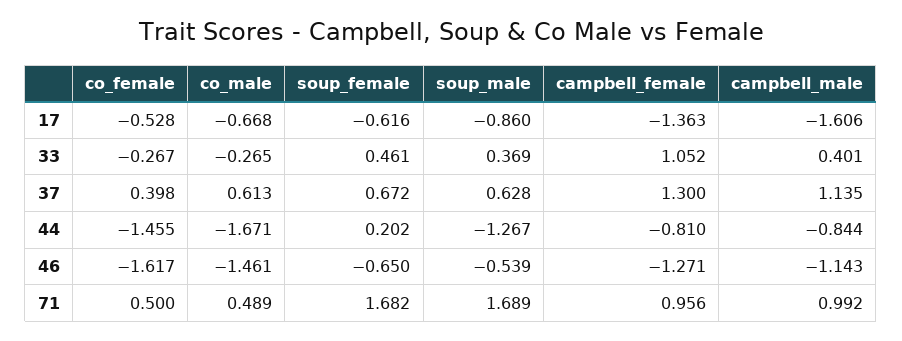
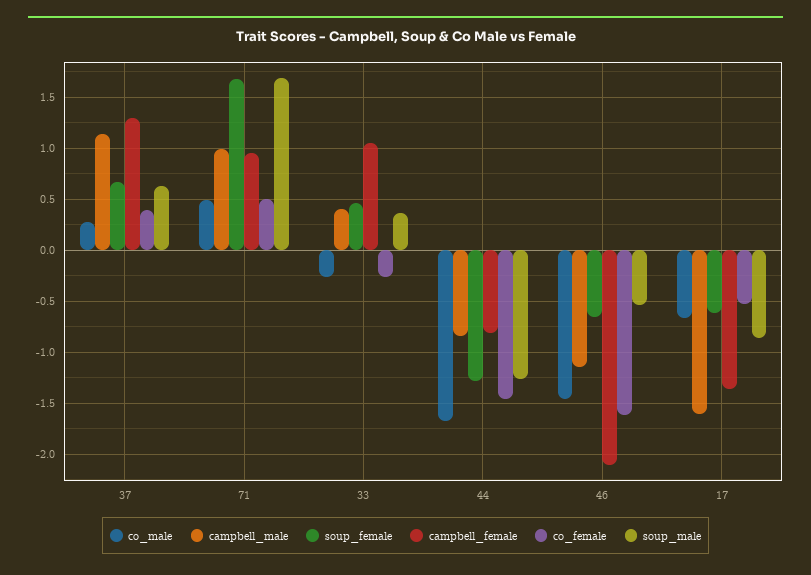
  {
    "co_female": {
      "17": -0.528,
      "33": -0.267,
      "37": 0.398,
      "44": -1.455,
      "46": -1.617,
      "71": 0.5
    },
    "co_male": {
      "17": -0.668,
      "33": -0.265,
-     "37": 0.613,
+     "37": 0.3,
      "44": -1.671,
      "46": -1.461,
      "71": 0.489
    },
    "soup_female": {
      "17": -0.616,
      "33": 0.461,
      "37": 0.672,
-     "44": 0.202,
+     "44": -1.3,
      "46": -0.65,
      "71": 1.682
    },
    "soup_male": {
      "17": -0.86,
      "33": 0.369,
      "37": 0.628,
      "44": -1.267,
      "46": -0.539,
      "71": 1.689
    },
    "campbell_female": {
      "17": -1.363,
      "33": 1.052,
      "37": 1.3,
      "44": -0.81,
-     "46": -1.271,
+     "46": -2.1,
      "71": 0.956
    },
    "campbell_male": {
      "17": -1.606,
      "33": 0.401,
      "37": 1.135,
      "44": -0.844,
      "46": -1.143,
      "71": 0.992
    }
  }

